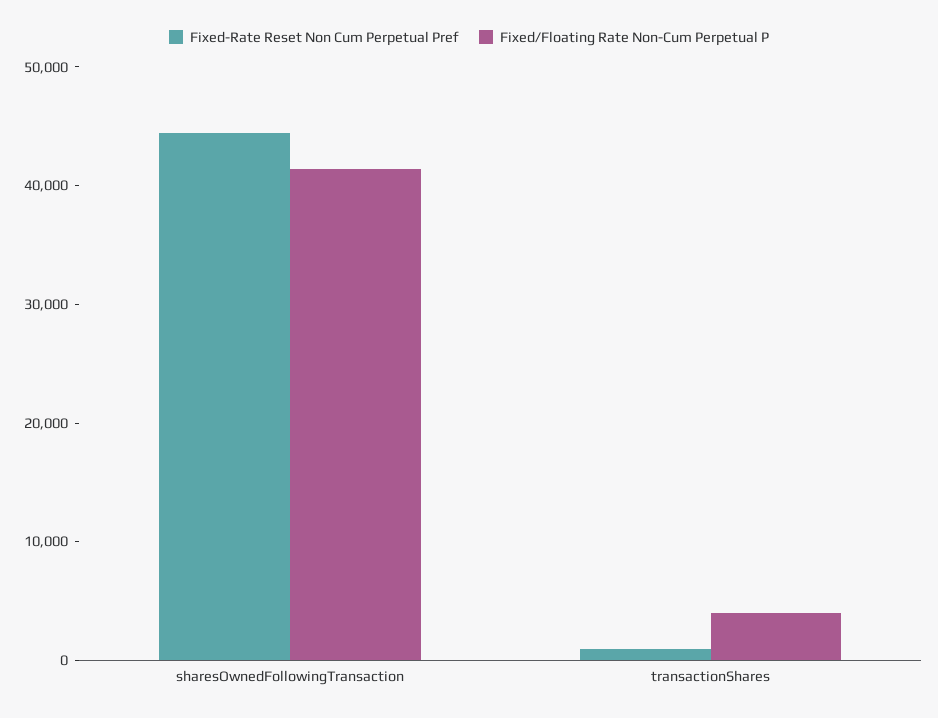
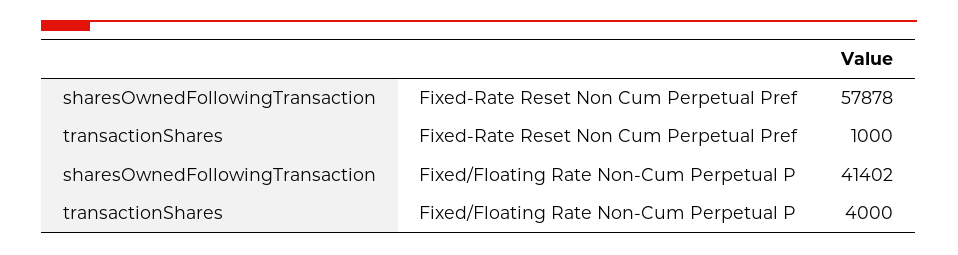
  {
    "Fixed-Rate Reset Non Cum Perpetual Pref": {
-     "sharesOwnedFollowingTransaction": 44000,
+     "sharesOwnedFollowingTransaction": 57878,
      "transactionShares": 1000
    },
    "Fixed/Floating Rate Non-Cum Perpetual P": {
      "sharesOwnedFollowingTransaction": 41402,
      "transactionShares": 4000
    }
  }

